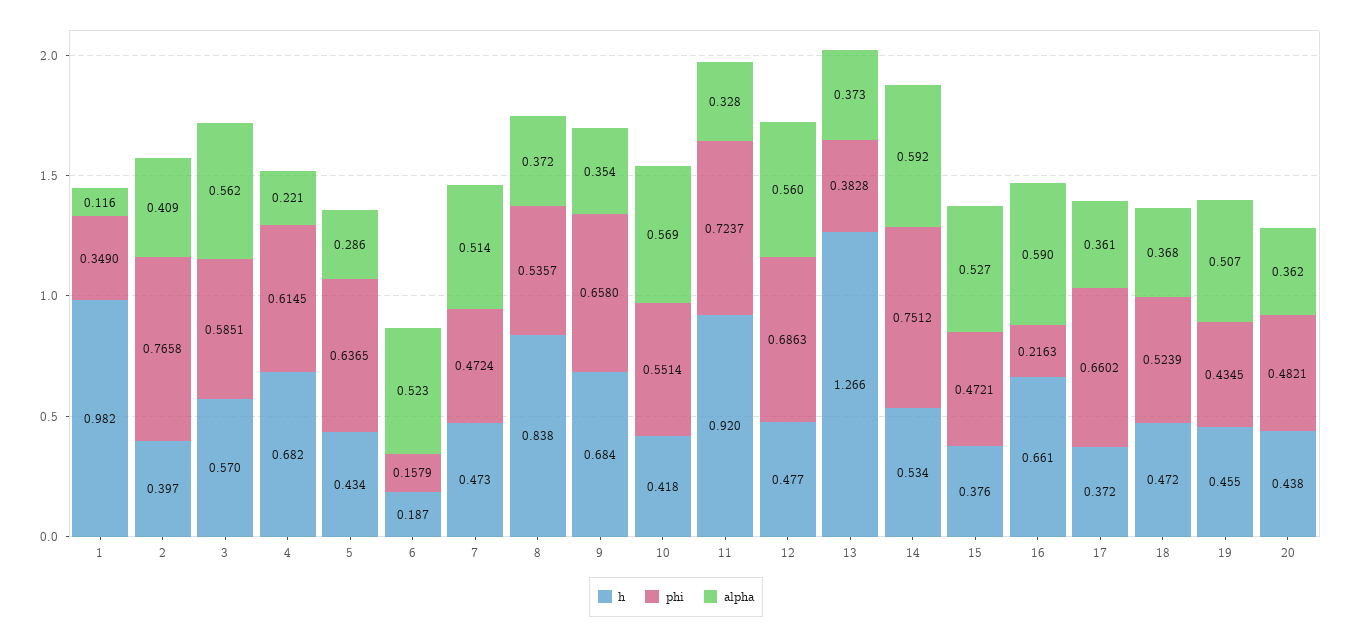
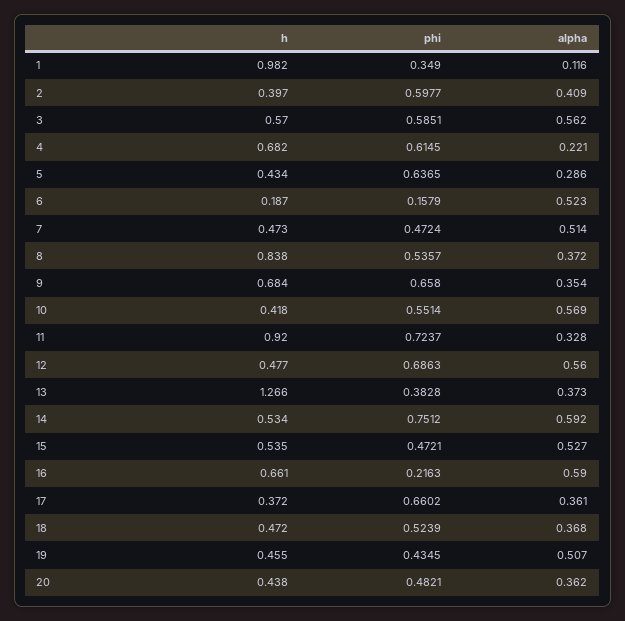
  {
    "h": {
      "1": 0.982,
      "2": 0.397,
      "3": 0.57,
      "4": 0.682,
      "5": 0.434,
      "6": 0.187,
      "7": 0.473,
      "8": 0.838,
      "9": 0.684,
      "10": 0.418,
      "11": 0.92,
      "12": 0.477,
      "13": 1.266,
      "14": 0.534,
-     "15": 0.376,
+     "15": 0.535,
      "16": 0.661,
      "17": 0.372,
      "18": 0.472,
      "19": 0.455,
      "20": 0.438
    },
    "phi": {
      "1": 0.349,
-     "2": 0.7658,
+     "2": 0.5977,
      "3": 0.5851,
      "4": 0.6145,
      "5": 0.6365,
      "6": 0.1579,
      "7": 0.4724,
      "8": 0.5357,
      "9": 0.658,
      "10": 0.5514,
      "11": 0.7237,
      "12": 0.6863,
      "13": 0.3828,
      "14": 0.7512,
      "15": 0.4721,
      "16": 0.2163,
      "17": 0.6602,
      "18": 0.5239,
      "19": 0.4345,
      "20": 0.4821
    },
    "alpha": {
      "1": 0.116,
      "2": 0.409,
      "3": 0.562,
      "4": 0.221,
      "5": 0.286,
      "6": 0.523,
      "7": 0.514,
      "8": 0.372,
      "9": 0.354,
      "10": 0.569,
      "11": 0.328,
      "12": 0.56,
      "13": 0.373,
      "14": 0.592,
      "15": 0.527,
      "16": 0.59,
      "17": 0.361,
      "18": 0.368,
      "19": 0.507,
      "20": 0.362
    }
  }

